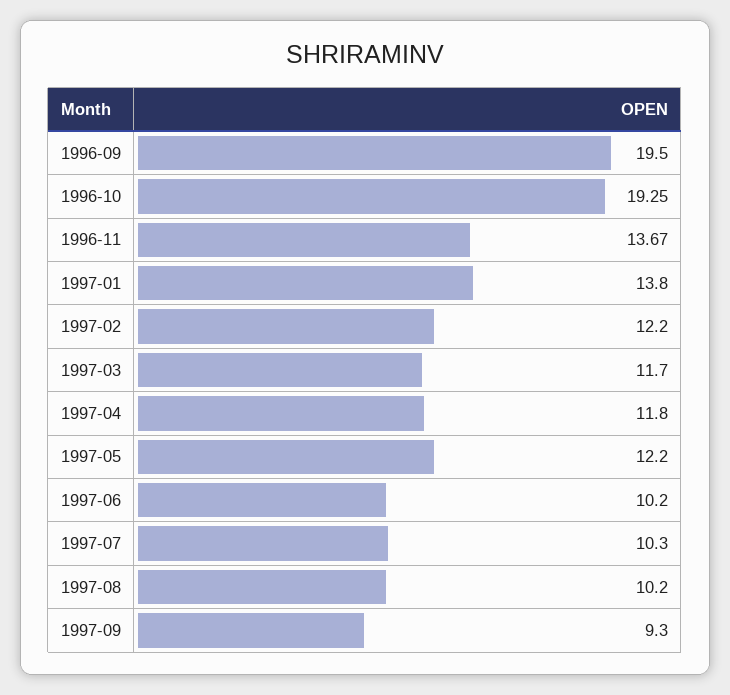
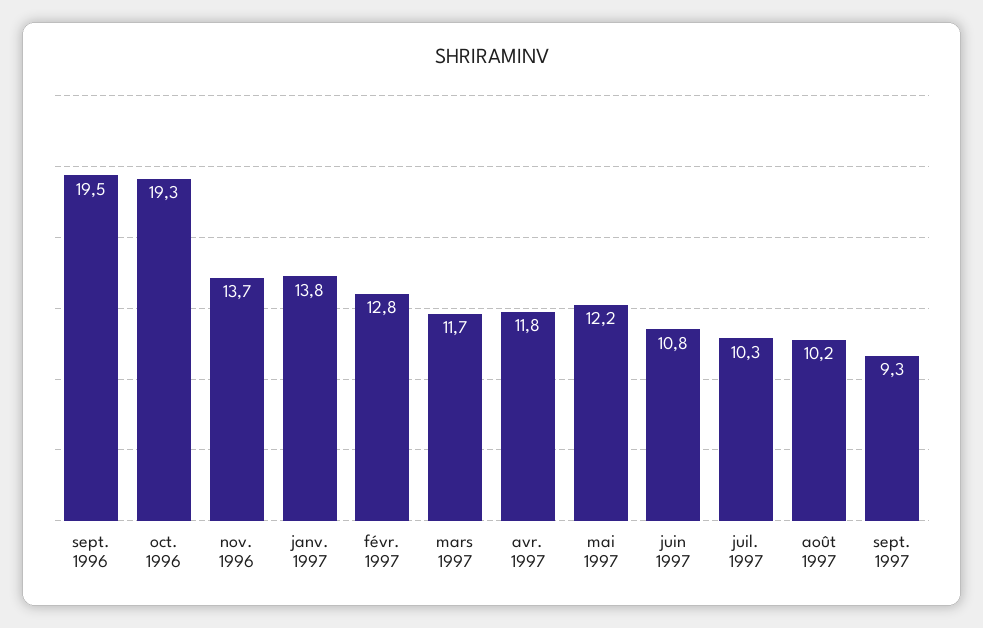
  {
    "1996-09": 19.5,
    "1996-10": 19.25,
    "1996-11": 13.67,
    "1997-01": 13.8,
-   "1997-02": 12.2,
+   "1997-02": 12.8,
    "1997-03": 11.7,
    "1997-04": 11.8,
    "1997-05": 12.2,
-   "1997-06": 10.2,
+   "1997-06": 10.8,
    "1997-07": 10.3,
    "1997-08": 10.2,
    "1997-09": 9.3
  }

